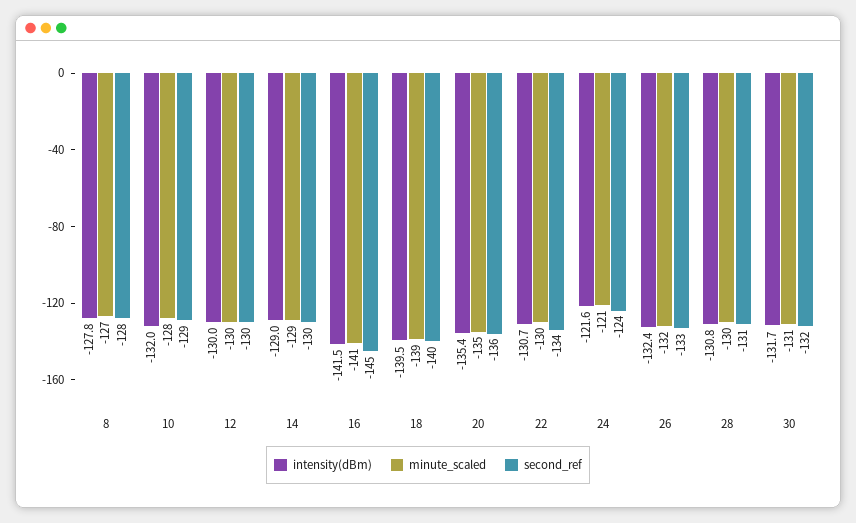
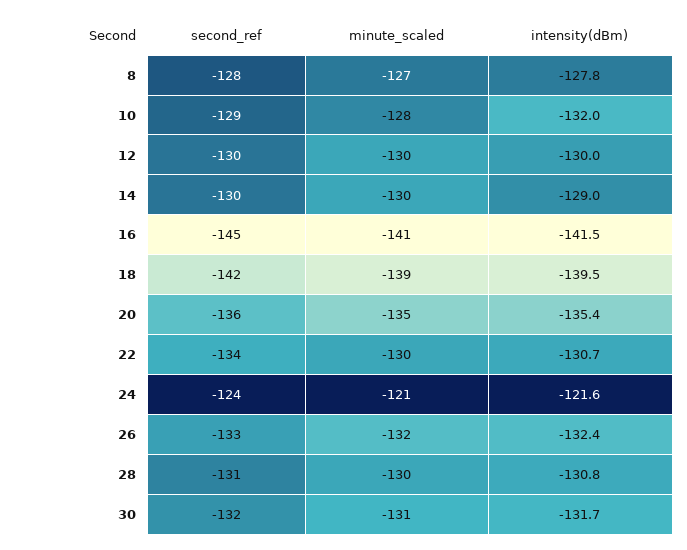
  {
    "intensity(dBm)": {
      "8": -127.8,
      "10": -132,
      "12": -130,
      "14": -129,
      "16": -141.5,
      "18": -139.5,
      "20": -135.4,
      "22": -130.7,
      "24": -121.6,
      "26": -132.4,
      "28": -130.8,
      "30": -131.7
    },
    "minute_scaled": {
      "8": -127,
      "10": -128,
      "12": -130,
-     "14": -129,
+     "14": -130,
      "16": -141,
      "18": -139,
      "20": -135,
      "22": -130,
      "24": -121,
      "26": -132,
      "28": -130,
      "30": -131
    },
    "second_ref": {
      "8": -128,
      "10": -129,
      "12": -130,
      "14": -130,
      "16": -145,
-     "18": -140,
+     "18": -142,
      "20": -136,
      "22": -134,
      "24": -124,
      "26": -133,
      "28": -131,
      "30": -132
    }
  }

